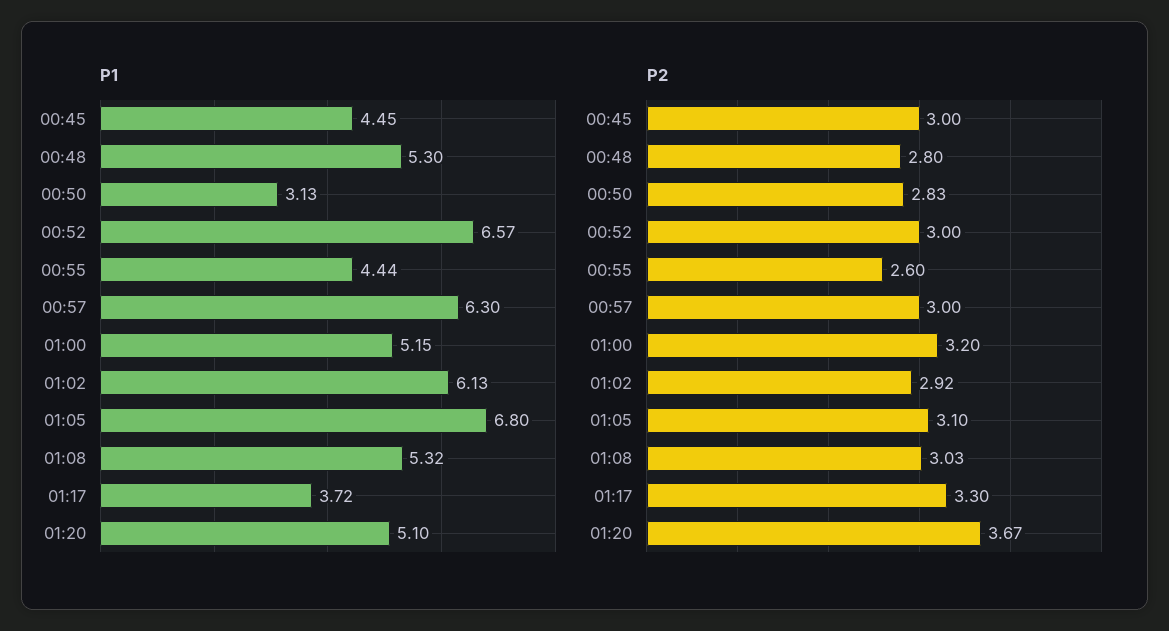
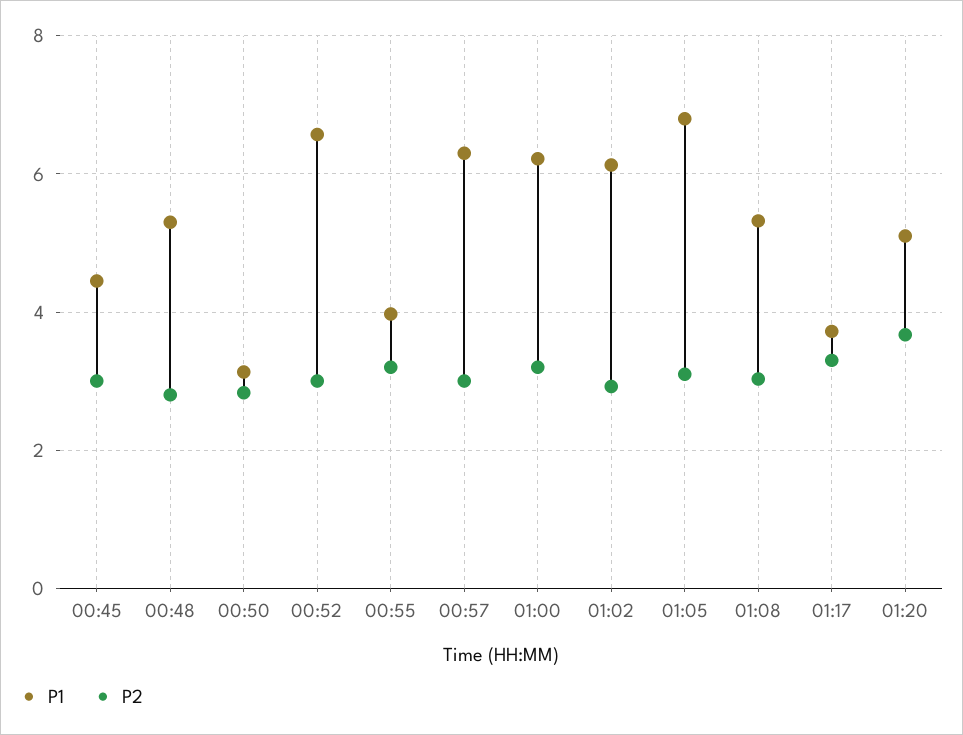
  {
    "P1": {
      "00:45": 4.45,
      "00:48": 5.3,
      "00:50": 3.13,
      "00:52": 6.57,
-     "00:55": 4.44,
+     "00:55": 4,
      "00:57": 6.3,
-     "01:00": 5.15,
+     "01:00": 6.2,
      "01:02": 6.13,
      "01:05": 6.8,
      "01:08": 5.32,
      "01:17": 3.72,
      "01:20": 5.1
    },
    "P2": {
      "00:45": 3,
      "00:48": 2.8,
      "00:50": 2.83,
      "00:52": 3,
-     "00:55": 2.6,
+     "00:55": 3.2,
      "00:57": 3,
      "01:00": 3.2,
      "01:02": 2.92,
      "01:05": 3.1,
      "01:08": 3.03,
      "01:17": 3.3,
      "01:20": 3.67
    }
  }

